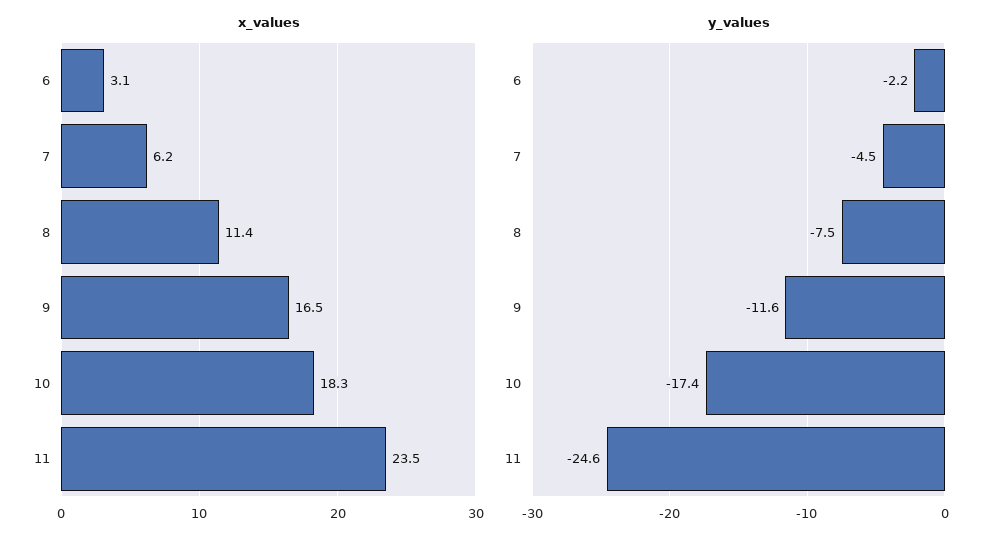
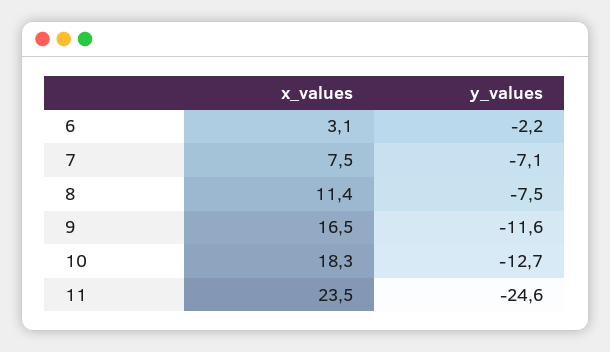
  {
    "x_values": {
      "6": 3.1,
-     "7": 6.2,
+     "7": 7.5,
      "8": 11.4,
      "9": 16.5,
      "10": 18.3,
      "11": 23.5
    },
    "y_values": {
      "6": -2.2,
-     "7": -4.5,
+     "7": -7.1,
      "8": -7.5,
      "9": -11.6,
-     "10": -17.4,
+     "10": -12.7,
      "11": -24.6
    }
  }

